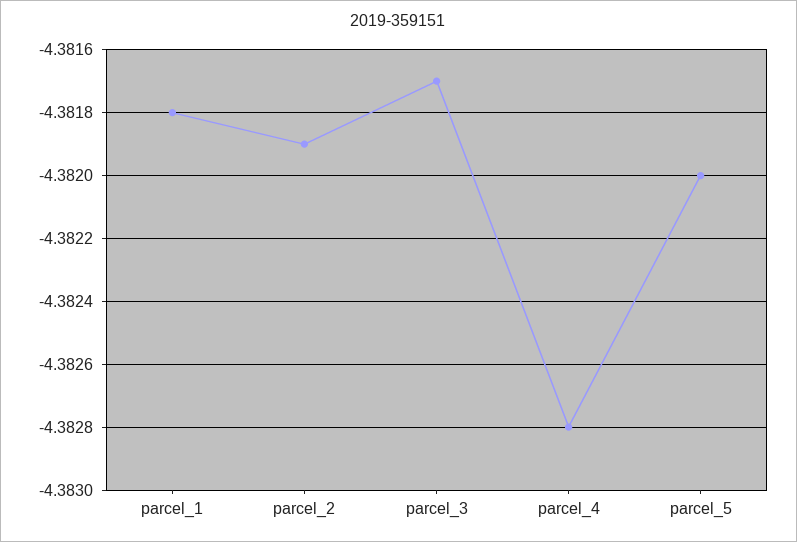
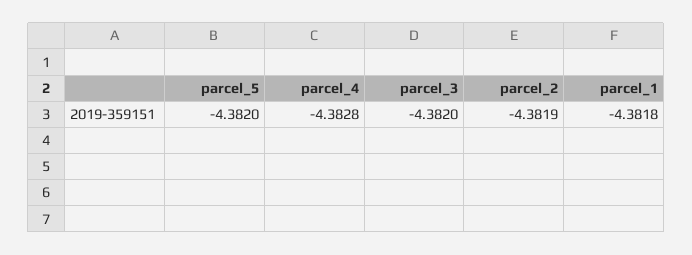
  {
    "parcel_1": -4.3818,
    "parcel_2": -4.3819,
-   "parcel_3": -4.3817,
+   "parcel_3": -4.382,
    "parcel_4": -4.3828,
    "parcel_5": -4.382
  }

